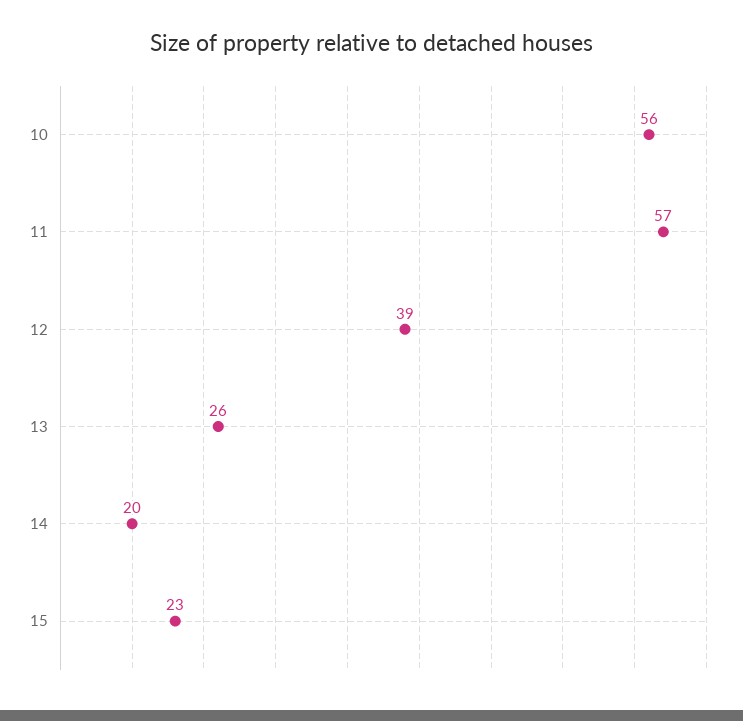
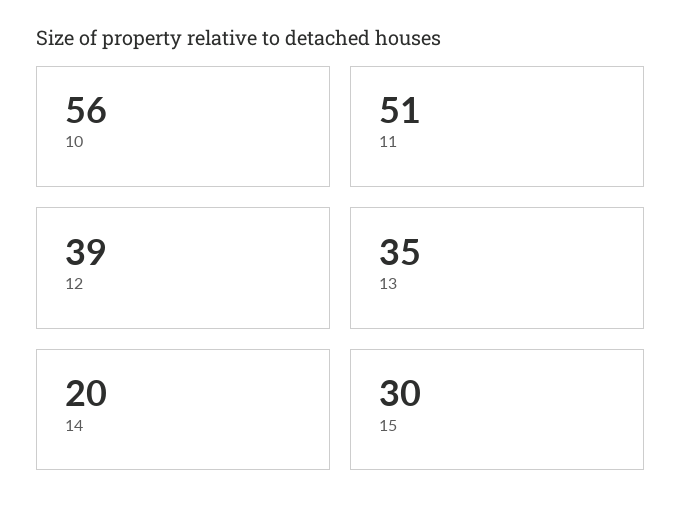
  {
    "10": 56,
-   "11": 57,
+   "11": 51,
    "12": 39,
-   "13": 26,
+   "13": 35,
    "14": 20,
-   "15": 23
+   "15": 30
  }

